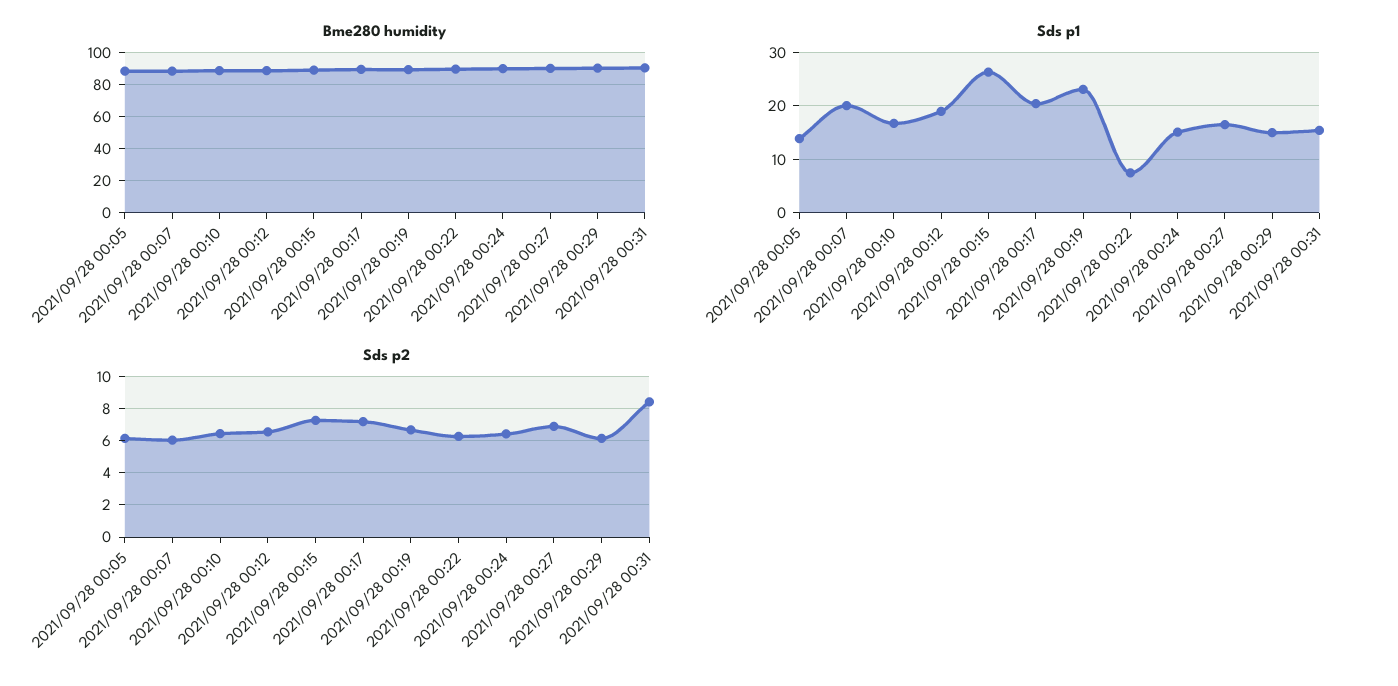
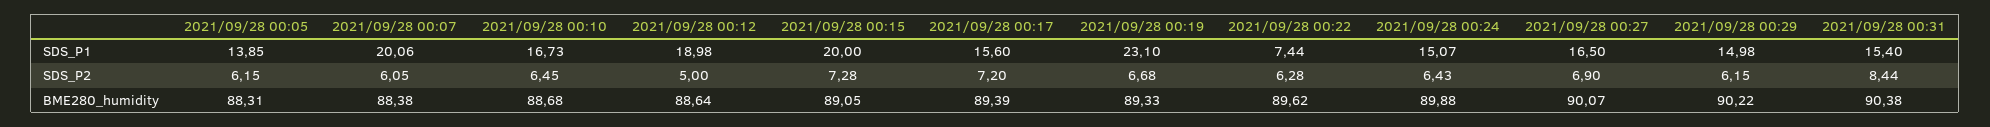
  {
    "Bme280 humidity": {
      "2021/09/28 00:05": 88.31,
      "2021/09/28 00:07": 88.38,
      "2021/09/28 00:10": 88.68,
      "2021/09/28 00:12": 88.64,
      "2021/09/28 00:15": 89.05,
      "2021/09/28 00:17": 89.39,
      "2021/09/28 00:19": 89.33,
      "2021/09/28 00:22": 89.62,
      "2021/09/28 00:24": 89.88,
      "2021/09/28 00:27": 90.07,
      "2021/09/28 00:29": 90.22,
      "2021/09/28 00:31": 90.38
    },
    "Sds p1": {
      "2021/09/28 00:05": 13.85,
      "2021/09/28 00:07": 20.06,
      "2021/09/28 00:10": 16.73,
      "2021/09/28 00:12": 18.98,
-     "2021/09/28 00:15": 26,
+     "2021/09/28 00:15": 20,
-     "2021/09/28 00:17": 20,
+     "2021/09/28 00:17": 15.6,
      "2021/09/28 00:19": 23.1,
      "2021/09/28 00:22": 7.44,
      "2021/09/28 00:24": 15.07,
      "2021/09/28 00:27": 16.5,
      "2021/09/28 00:29": 14.98,
      "2021/09/28 00:31": 15.4
    },
    "Sds p2": {
      "2021/09/28 00:05": 6.15,
      "2021/09/28 00:07": 6.05,
      "2021/09/28 00:10": 6.45,
-     "2021/09/28 00:12": 6.5,
+     "2021/09/28 00:12": 5,
      "2021/09/28 00:15": 7.28,
      "2021/09/28 00:17": 7.2,
      "2021/09/28 00:19": 6.68,
      "2021/09/28 00:22": 6.28,
      "2021/09/28 00:24": 6.43,
      "2021/09/28 00:27": 6.9,
      "2021/09/28 00:29": 6.15,
      "2021/09/28 00:31": 8.44
    }
  }

